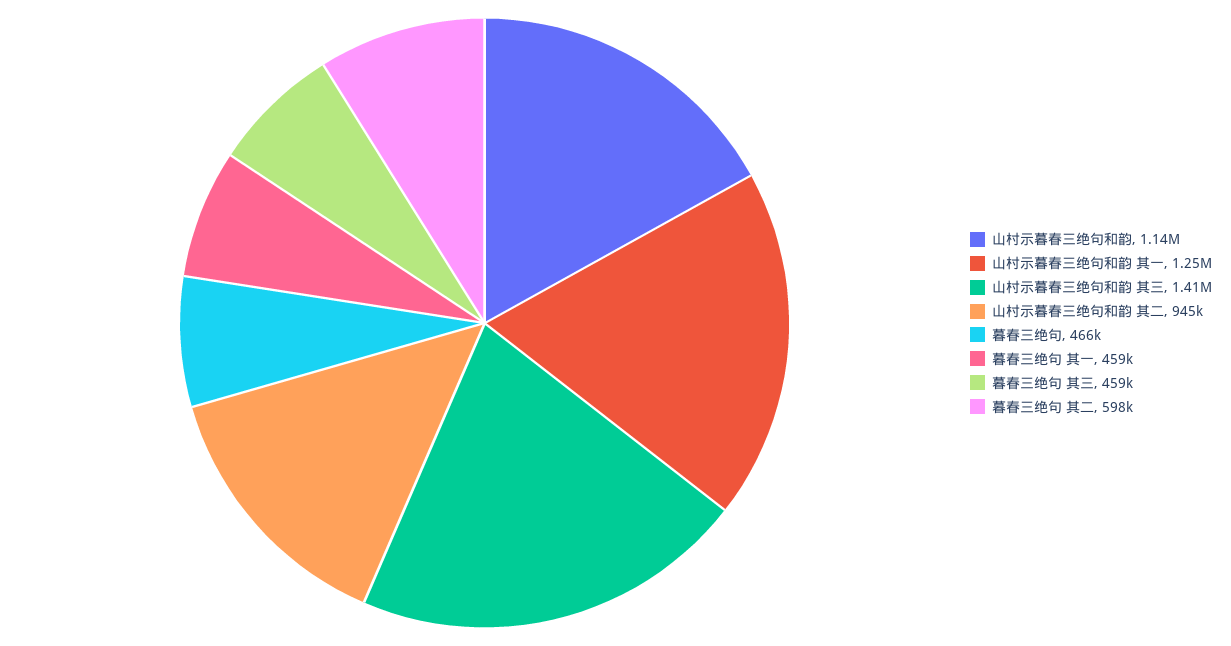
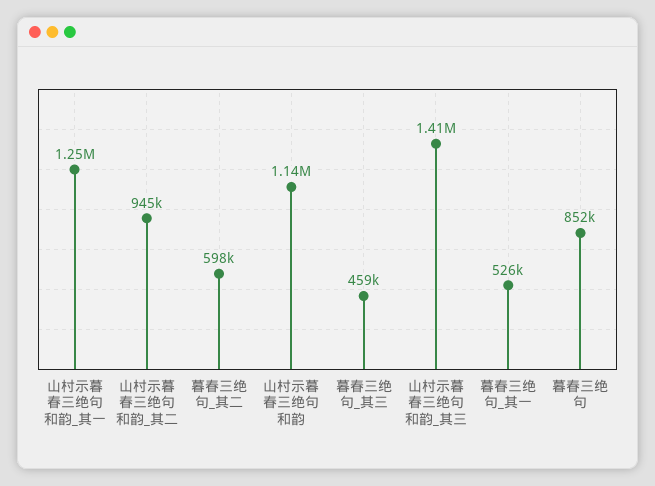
  {
    "山村示暮春三绝句和韵": 1140000,
    "山村示暮春三绝句和韵 其一": 1250000,
    "山村示暮春三绝句和韵 其三": 1410000,
    "山村示暮春三绝句和韵 其二": 945000,
-   "暮春三绝句": 466000,
+   "暮春三绝句": 852000,
-   "暮春三绝句 其一": 459000,
+   "暮春三绝句 其一": 526000,
    "暮春三绝句 其三": 459000,
    "暮春三绝句 其二": 598000
  }

